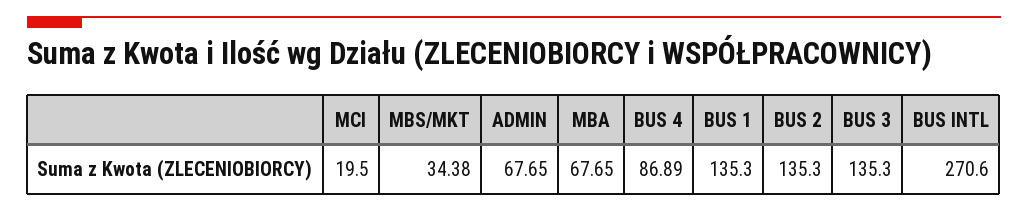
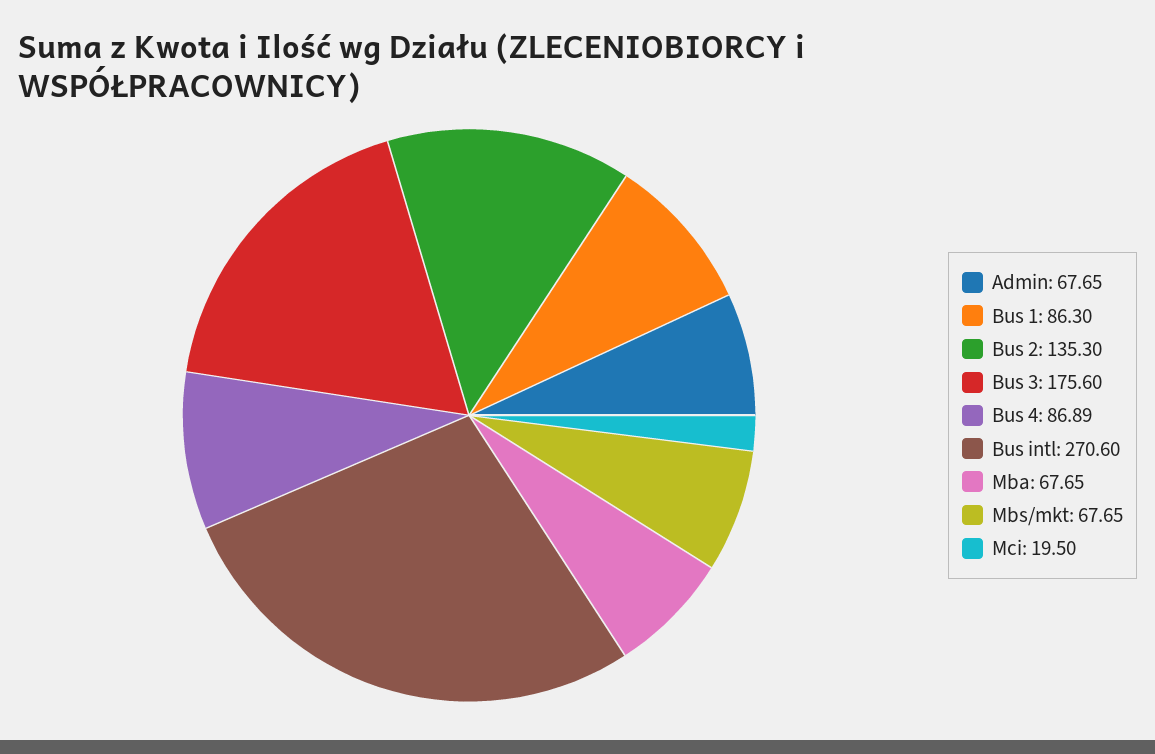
  {
    "MCI": 19.5,
-   "MBS/MKT": 34.38,
+   "MBS/MKT": 67.65,
    "ADMIN": 67.65,
    "MBA": 67.65,
    "BUS 4": 86.89,
-   "BUS 1": 135.3,
+   "BUS 1": 86.3,
    "BUS 2": 135.3,
-   "BUS 3": 135.3,
+   "BUS 3": 175.6,
    "BUS INTL": 270.6
  }

